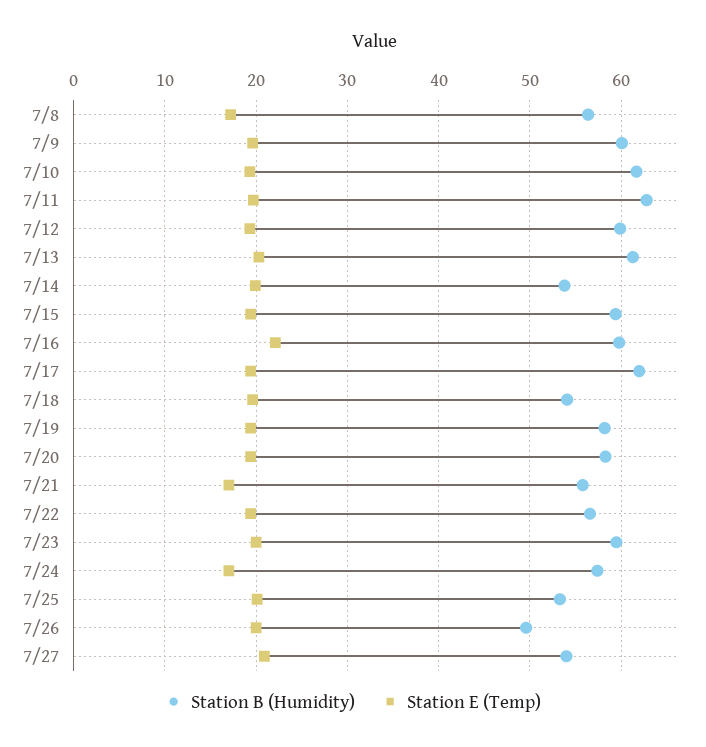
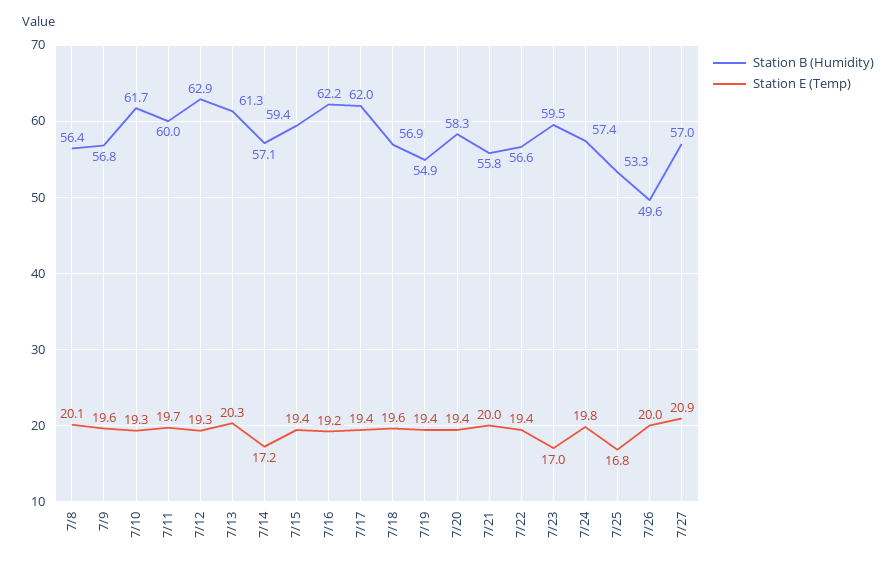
  {
    "Station B (Humidity)": {
      "7/8": 56.4,
-     "7/9": 60,
+     "7/9": 56.8,
      "7/10": 61.7,
-     "7/11": 63,
+     "7/11": 60,
-     "7/12": 60,
+     "7/12": 62.9,
      "7/13": 61.3,
-     "7/14": 54,
+     "7/14": 57.1,
      "7/15": 59.4,
-     "7/16": 60,
+     "7/16": 62.2,
      "7/17": 62,
-     "7/18": 54,
+     "7/18": 56.9,
-     "7/19": 58,
+     "7/19": 54.9,
      "7/20": 58.3,
      "7/21": 55.8,
      "7/22": 56.6,
      "7/23": 59.5,
      "7/24": 57.4,
      "7/25": 53.3,
      "7/26": 49.6,
-     "7/27": 54
+     "7/27": 57
    },
    "Station E (Temp)": {
-     "7/8": 17,
+     "7/8": 20.1,
      "7/9": 19.6,
      "7/10": 19.3,
      "7/11": 19.7,
      "7/12": 19.3,
      "7/13": 20.3,
-     "7/14": 20,
+     "7/14": 17.2,
      "7/15": 19.4,
-     "7/16": 22,
+     "7/16": 19.2,
      "7/17": 19.4,
      "7/18": 19.6,
      "7/19": 19.4,
      "7/20": 19.4,
-     "7/21": 17,
+     "7/21": 20,
      "7/22": 19.4,
-     "7/23": 20,
+     "7/23": 17,
-     "7/24": 17,
+     "7/24": 19.8,
-     "7/25": 20,
+     "7/25": 16.8,
      "7/26": 20,
      "7/27": 20.9
    }
  }

